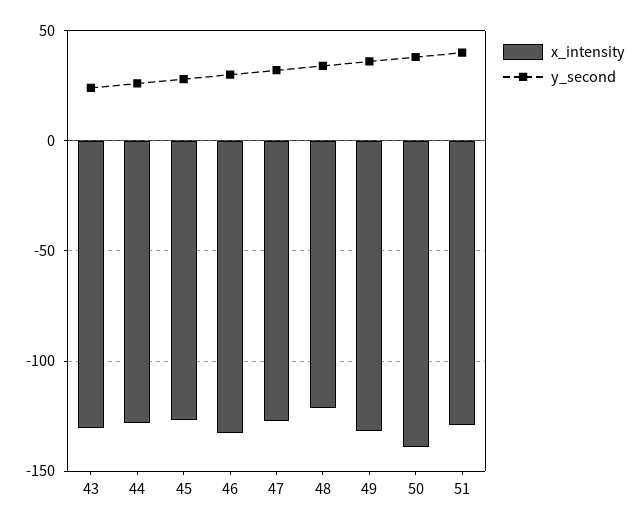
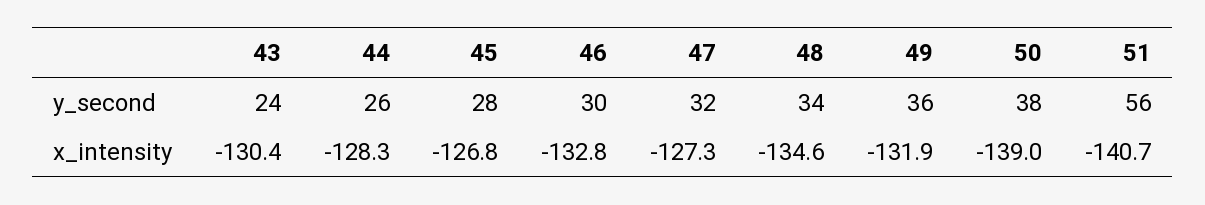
  {
    "x_intensity": {
      "43": -130.4,
      "44": -128.3,
      "45": -126.8,
      "46": -132.8,
      "47": -127.3,
-     "48": -120,
+     "48": -134.6,
      "49": -131.9,
      "50": -139,
-     "51": -130
+     "51": -140.7
    },
    "y_second": {
      "43": 24,
      "44": 26,
      "45": 28,
      "46": 30,
      "47": 32,
      "48": 34,
      "49": 36,
      "50": 38,
-     "51": 40
+     "51": 56
    }
  }

